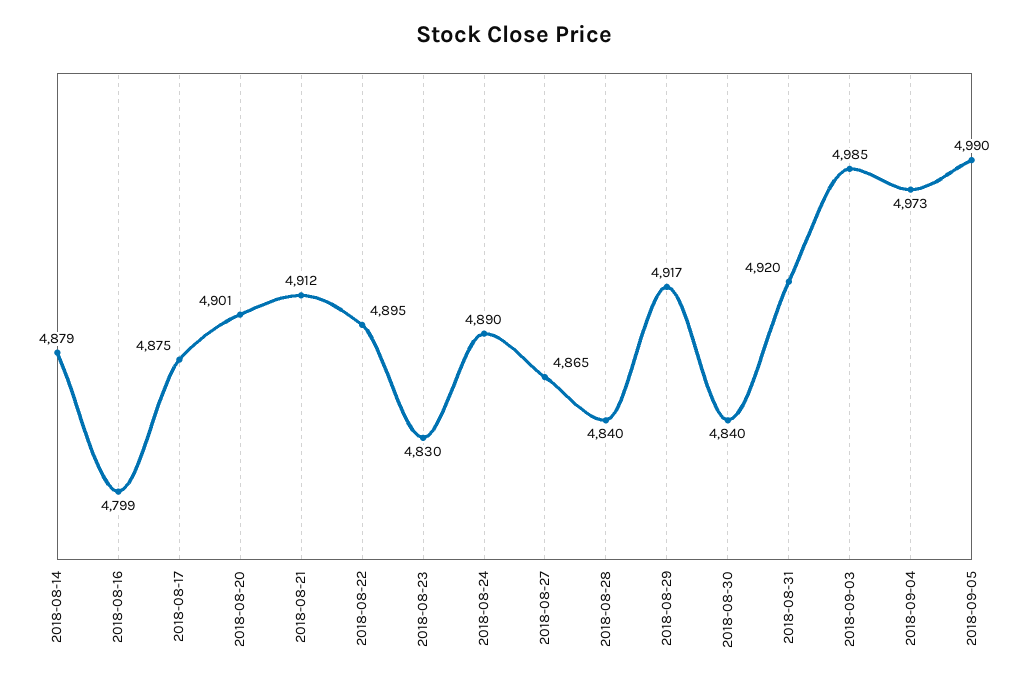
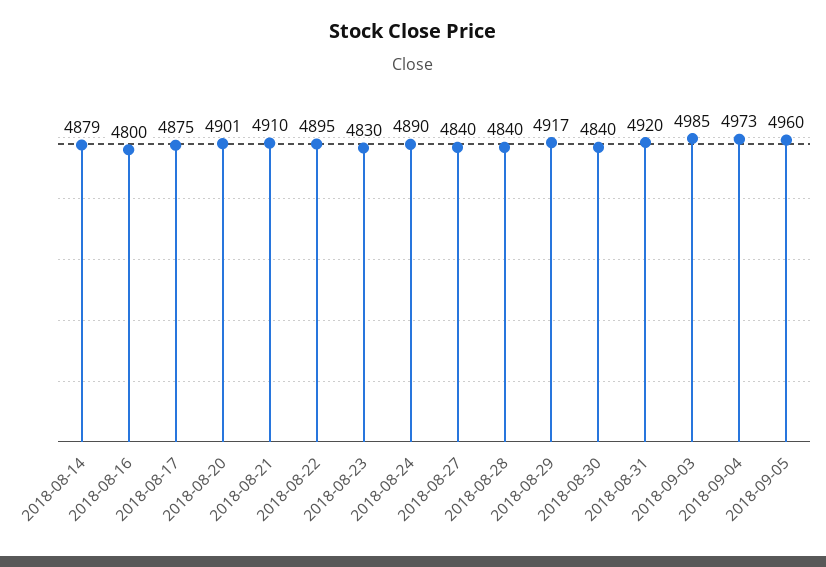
  {
    "2018-08-14": 4879,
-   "2018-08-16": 4799,
+   "2018-08-16": 4800,
    "2018-08-17": 4875,
    "2018-08-20": 4901,
-   "2018-08-21": 4912,
+   "2018-08-21": 4910,
    "2018-08-22": 4895,
    "2018-08-23": 4830,
    "2018-08-24": 4890,
-   "2018-08-27": 4865,
+   "2018-08-27": 4840,
    "2018-08-28": 4840,
    "2018-08-29": 4917,
    "2018-08-30": 4840,
    "2018-08-31": 4920,
    "2018-09-03": 4985,
    "2018-09-04": 4973,
-   "2018-09-05": 4990
+   "2018-09-05": 4960
  }

